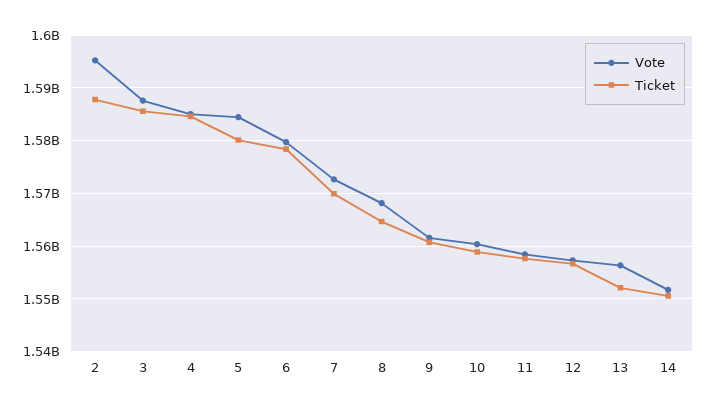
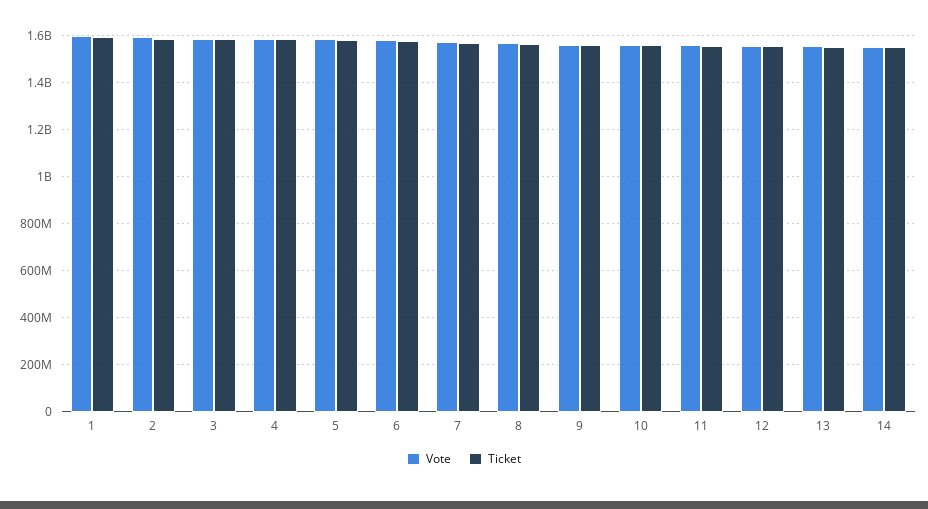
  {
    "Vote": {
      "2": 1596000000,
      "3": 1588000000,
      "4": 1586000000,
      "5": 1584000000,
      "6": 1580000000,
      "7": 1572000000,
      "8": 1568000000,
      "9": 1562000000,
      "10": 1560000000,
      "11": 1558000000,
      "12": 1558000000,
      "13": 1556000000,
-     "14": 1552000000
+     "14": 1552000000,
+     "1": 1600000000
    },
    "Ticket": {
      "2": 1588000000,
      "3": 1586000000,
      "4": 1584000000,
      "5": 1580000000,
      "6": 1578000000,
      "7": 1570000000,
      "8": 1564000000,
      "9": 1560000000,
      "10": 1558000000,
      "11": 1558000000,
      "12": 1556000000,
      "13": 1552000000,
-     "14": 1550000000
+     "14": 1550000000,
+     "1": 1600000000
    }
  }

